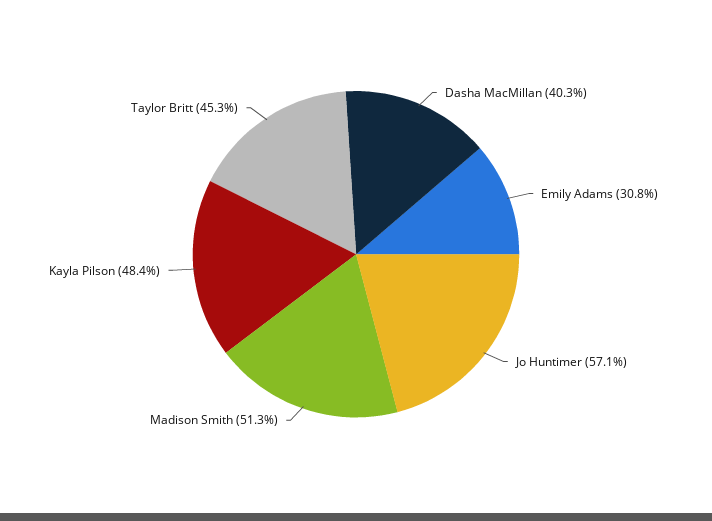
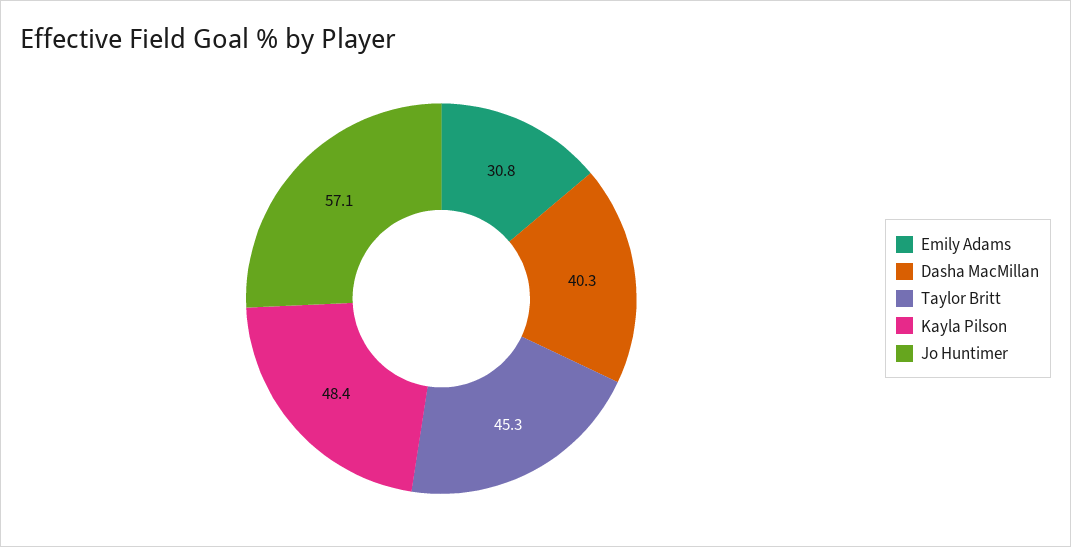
  {
    "Dasha MacMillan": 40.3,
    "Emily Adams": 30.8,
    "Jo Huntimer": 57.1,
-   "Madison Smith": 51.3,
    "Kayla Pilson": 48.4,
    "Taylor Britt": 45.3
  }

